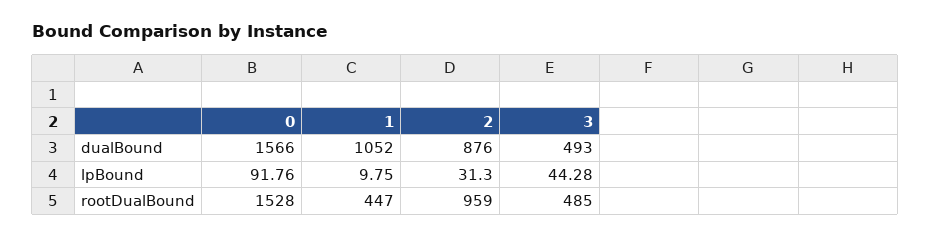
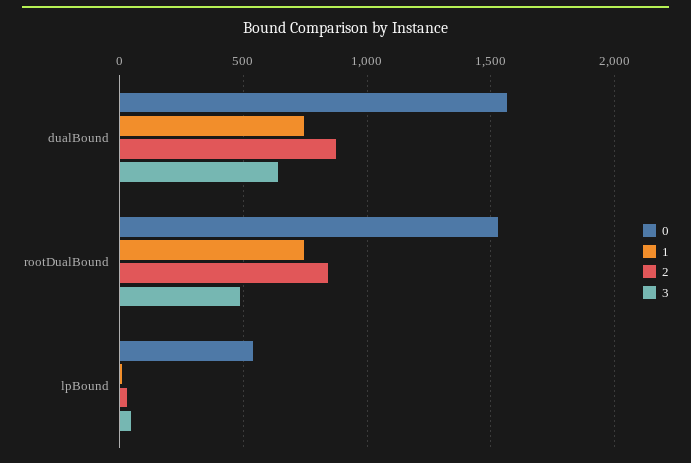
  {
    "0": {
      "dualBound": 1566,
-     "lpBound": 91.76,
+     "lpBound": 550,
      "rootDualBound": 1528
    },
    "1": {
-     "dualBound": 1052,
+     "dualBound": 750,
      "lpBound": 9.75,
-     "rootDualBound": 447
+     "rootDualBound": 750
    },
    "2": {
      "dualBound": 876,
      "lpBound": 31.3,
-     "rootDualBound": 959
+     "rootDualBound": 850
    },
    "3": {
-     "dualBound": 493,
+     "dualBound": 650,
      "lpBound": 44.28,
      "rootDualBound": 485
    }
  }

